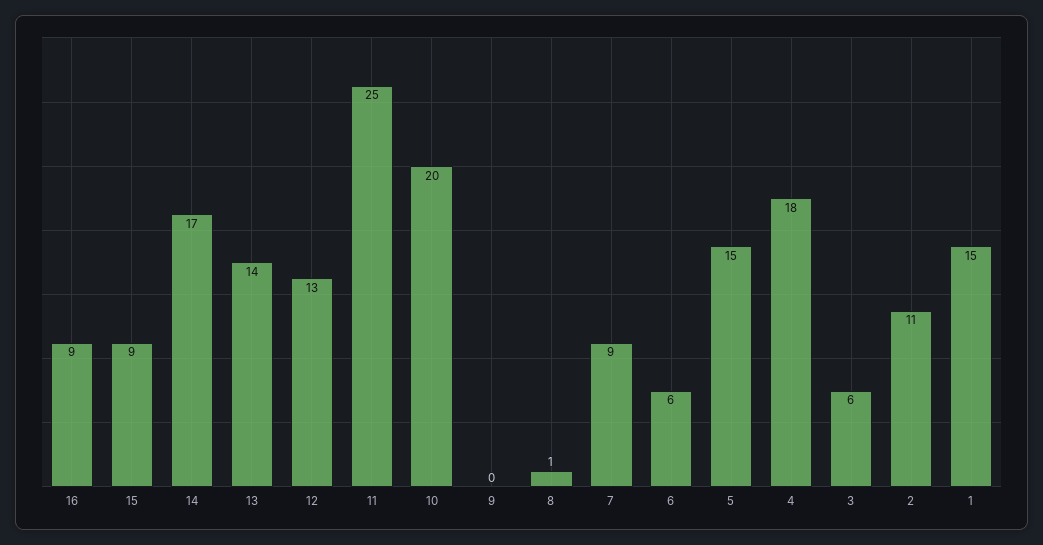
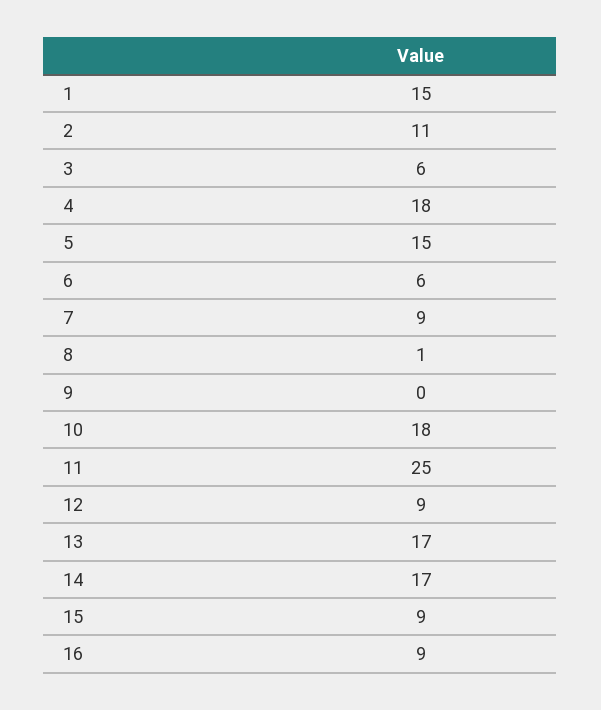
  {
    "16": 9,
    "15": 9,
    "14": 17,
-   "13": 14,
+   "13": 17,
-   "12": 13,
+   "12": 9,
    "11": 25,
-   "10": 20,
+   "10": 18,
    "9": 0,
    "8": 1,
    "7": 9,
    "6": 6,
    "5": 15,
    "4": 18,
    "3": 6,
    "2": 11,
    "1": 15
  }

